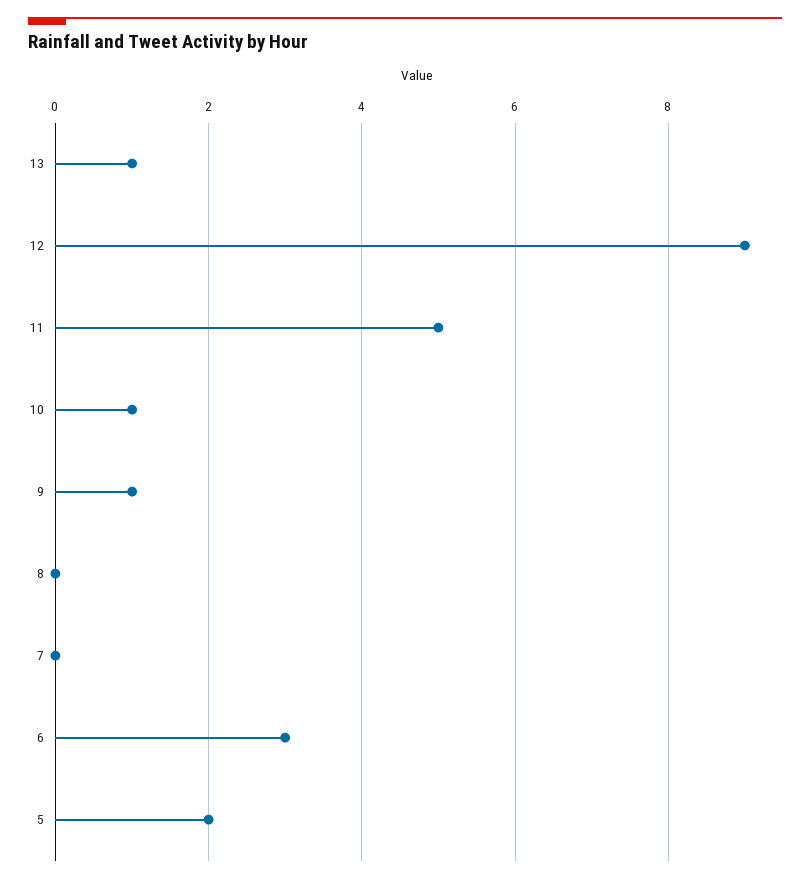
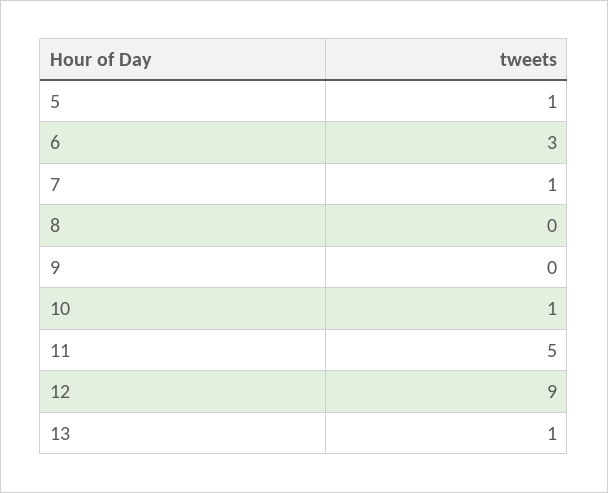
  {
    "13": 1,
    "12": 9,
    "11": 5,
    "10": 1,
-   "9": 1,
+   "9": 0,
    "8": 0,
-   "7": 0,
+   "7": 1,
    "6": 3,
-   "5": 2
+   "5": 1
  }

